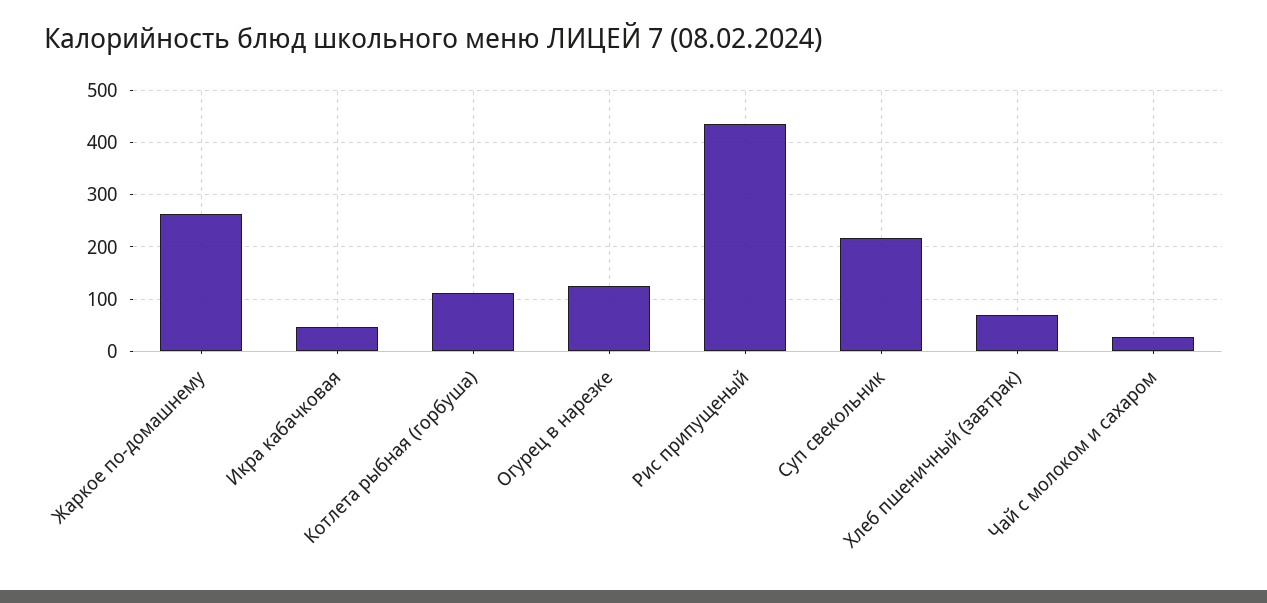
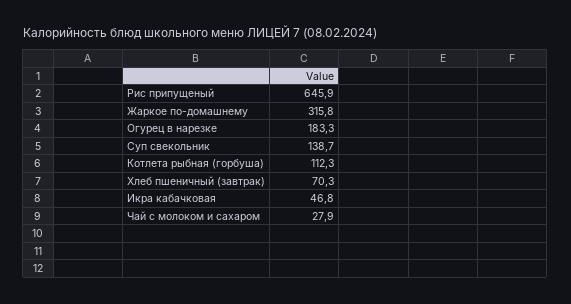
  {
-   "Жаркое по-домашнему": 260,
+   "Жаркое по-домашнему": 315.8,
    "Икра кабачковая": 46.8,
    "Котлета рыбная (горбуша)": 112.3,
-   "Огурец в нарезке": 120,
+   "Огурец в нарезке": 183.3,
-   "Рис припущеный": 440,
+   "Рис припущеный": 645.9,
-   "Суп свекольник": 220,
+   "Суп свекольник": 138.7,
    "Хлеб пшеничный (завтрак)": 70.3,
    "Чай с молоком и сахаром": 27.9
  }

